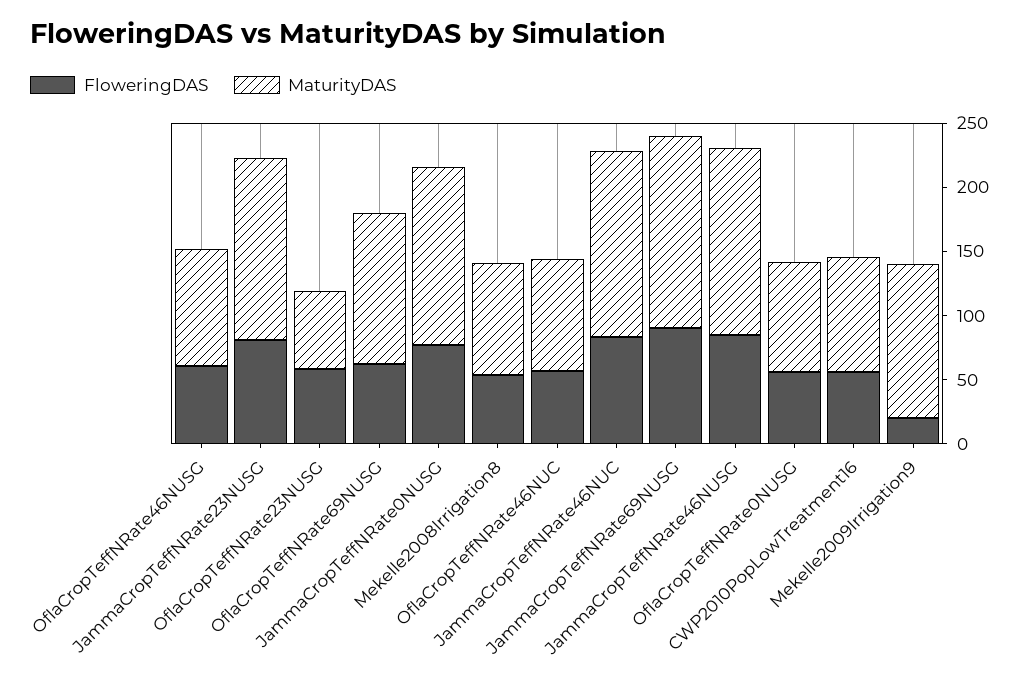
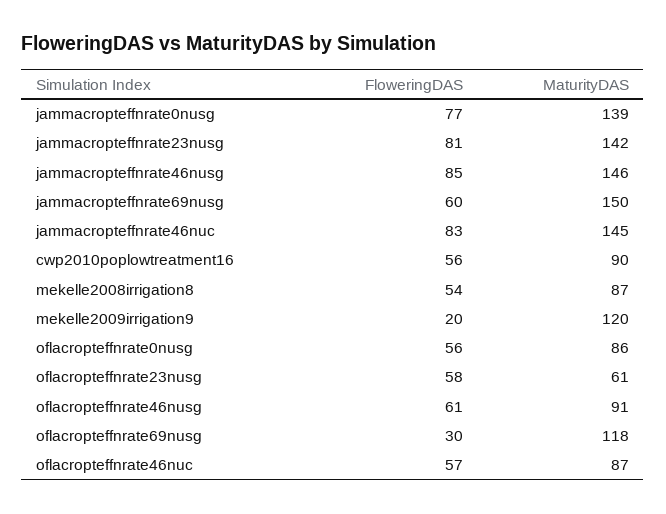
  {
    "FloweringDAS": {
      "OflaCropTeffNRate46NUSG": 61,
      "JammaCropTeffNRate23NUSG": 81,
      "OflaCropTeffNRate23NUSG": 58,
-     "OflaCropTeffNRate69NUSG": 60,
+     "OflaCropTeffNRate69NUSG": 30,
      "JammaCropTeffNRate0NUSG": 77,
      "Mekelle2008Irrigation8": 54,
      "OflaCropTeffNRate46NUC": 57,
      "JammaCropTeffNRate46NUC": 83,
-     "JammaCropTeffNRate69NUSG": 90,
+     "JammaCropTeffNRate69NUSG": 60,
      "JammaCropTeffNRate46NUSG": 85,
      "OflaCropTeffNRate0NUSG": 56,
      "CWP2010PopLowTreatment16": 56,
      "Mekelle2009Irrigation9": 20
    },
    "MaturityDAS": {
      "OflaCropTeffNRate46NUSG": 91,
      "JammaCropTeffNRate23NUSG": 142,
      "OflaCropTeffNRate23NUSG": 61,
      "OflaCropTeffNRate69NUSG": 118,
      "JammaCropTeffNRate0NUSG": 139,
      "Mekelle2008Irrigation8": 87,
      "OflaCropTeffNRate46NUC": 87,
      "JammaCropTeffNRate46NUC": 145,
      "JammaCropTeffNRate69NUSG": 150,
      "JammaCropTeffNRate46NUSG": 146,
      "OflaCropTeffNRate0NUSG": 86,
      "CWP2010PopLowTreatment16": 90,
      "Mekelle2009Irrigation9": 120
    }
  }

